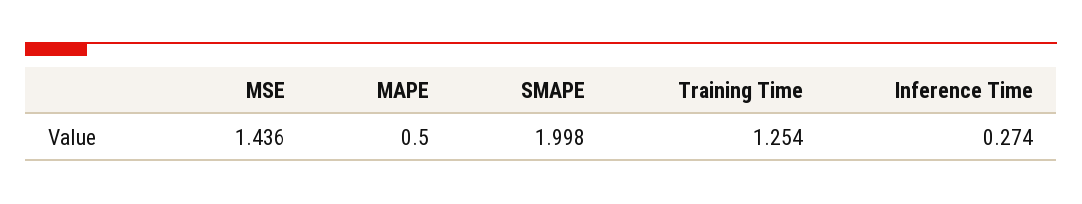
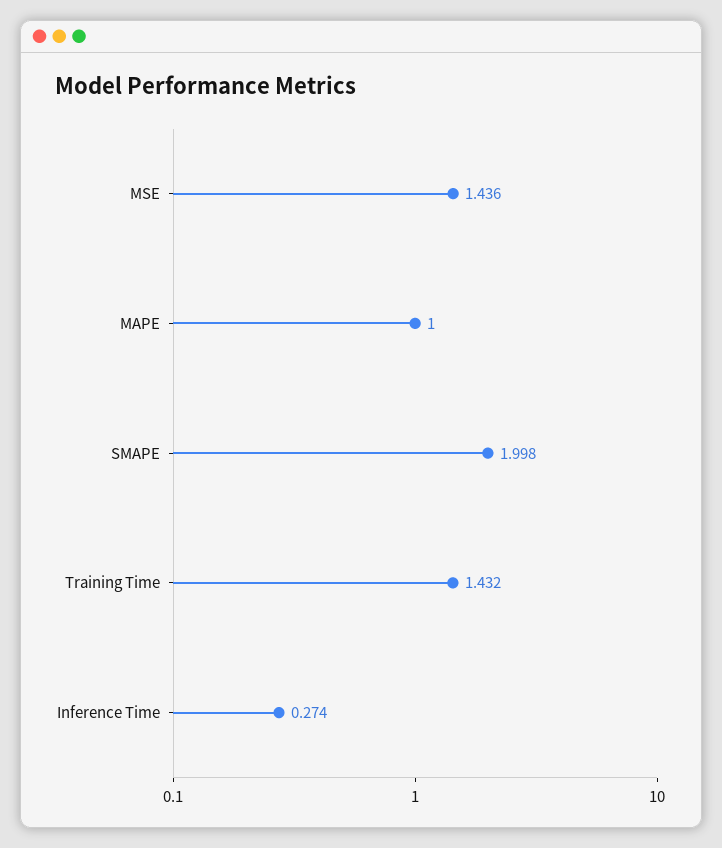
  {
    "MSE": 1.436,
-   "MAPE": 0.5,
+   "MAPE": 1,
    "SMAPE": 1.998,
-   "Training Time": 1.254,
+   "Training Time": 1.432,
    "Inference Time": 0.274
  }

